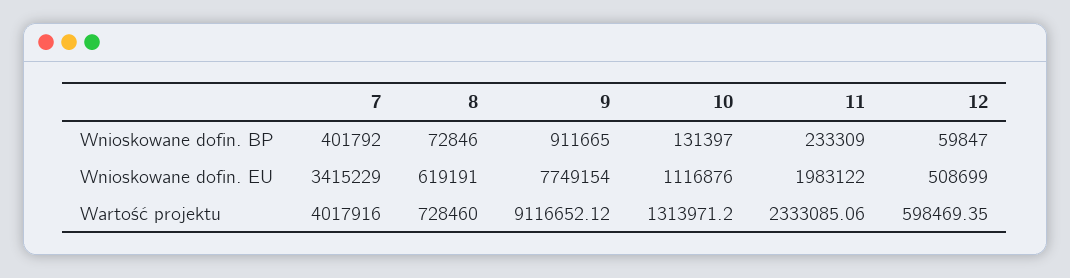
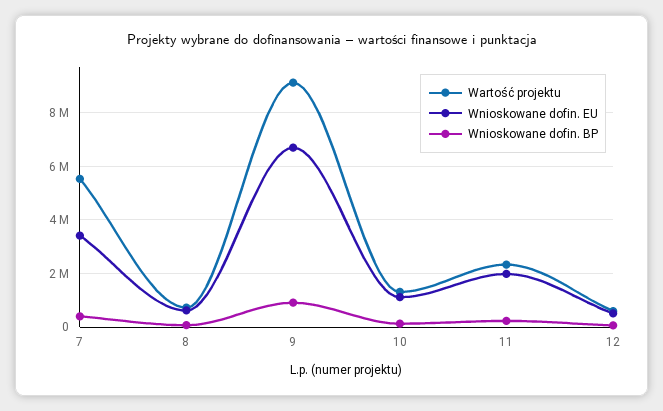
  {
    "Wnioskowane dofin. BP": {
      "7": 401792,
      "8": 72846,
      "9": 911665,
      "10": 131397,
      "11": 233309,
      "12": 59847
    },
    "Wnioskowane dofin. EU": {
      "7": 3415229,
      "8": 619191,
-     "9": 7749154,
+     "9": 6750000,
      "10": 1116876,
      "11": 1983122,
      "12": 508699
    },
    "Wartość projektu": {
-     "7": 4017916,
+     "7": 5500000,
      "8": 728460,
      "9": 9116652.12,
      "10": 1313971.2,
      "11": 2333085.06,
      "12": 598469.35
    }
  }

